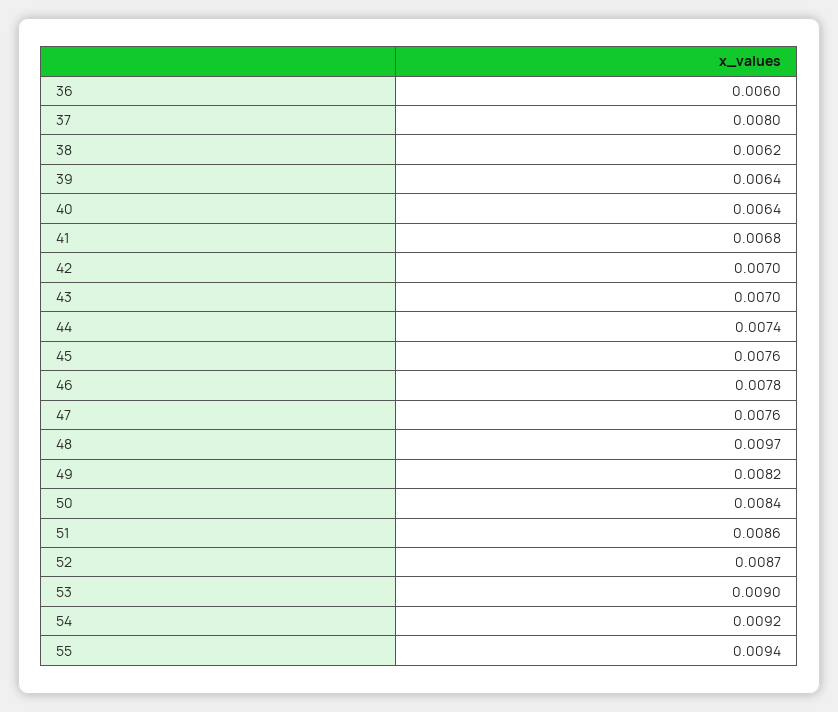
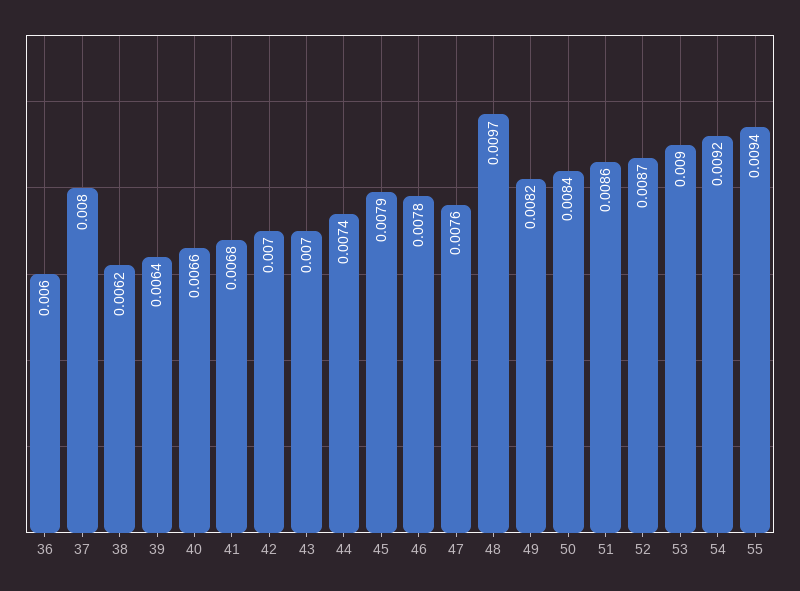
  {
    "36": 0.006,
    "37": 0.008,
    "38": 0.0062,
    "39": 0.0064,
-   "40": 0.0064,
+   "40": 0.0066,
    "41": 0.0068,
    "42": 0.007,
    "43": 0.007,
    "44": 0.0074,
-   "45": 0.0076,
+   "45": 0.0079,
    "46": 0.0078,
    "47": 0.0076,
    "48": 0.0097,
    "49": 0.0082,
    "50": 0.0084,
    "51": 0.0086,
    "52": 0.0087,
    "53": 0.009,
    "54": 0.0092,
    "55": 0.0094
  }

